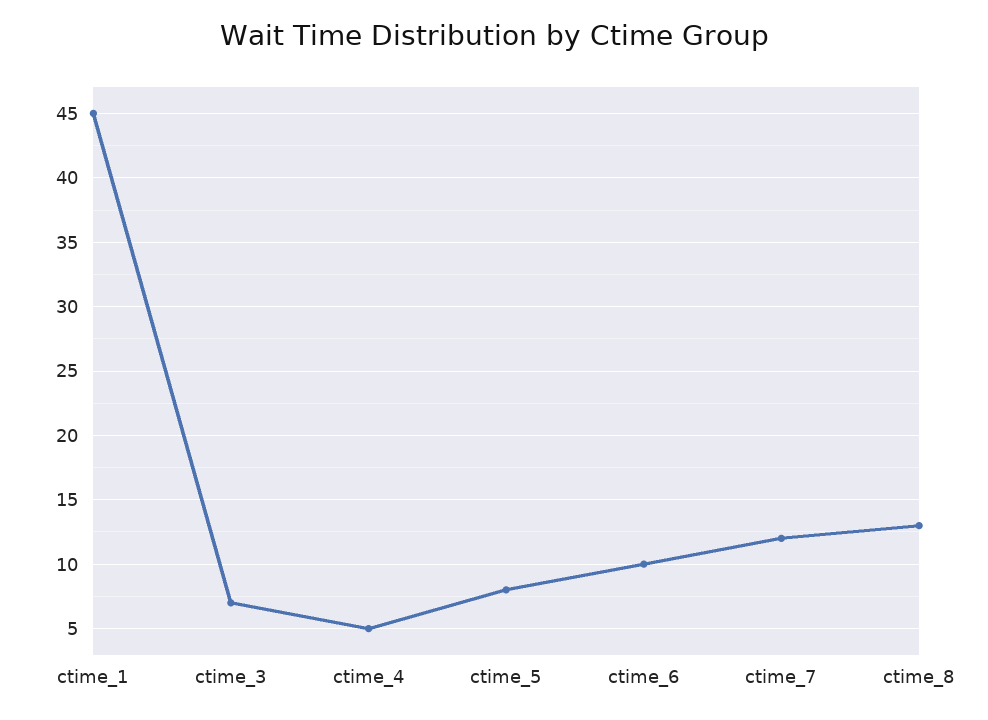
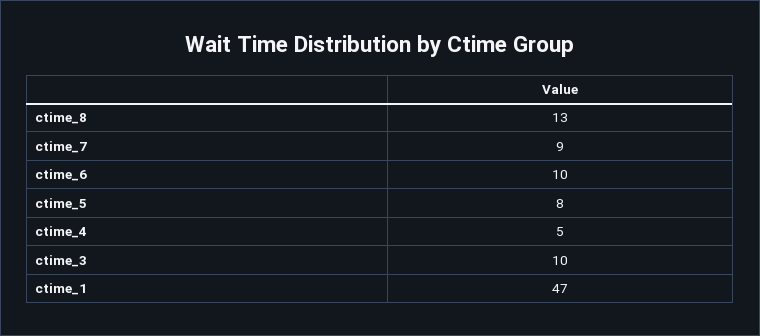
  {
-   "ctime_1": 45,
+   "ctime_1": 47,
-   "ctime_3": 7,
+   "ctime_3": 10,
    "ctime_4": 5,
    "ctime_5": 8,
    "ctime_6": 10,
-   "ctime_7": 12,
+   "ctime_7": 9,
    "ctime_8": 13
  }

